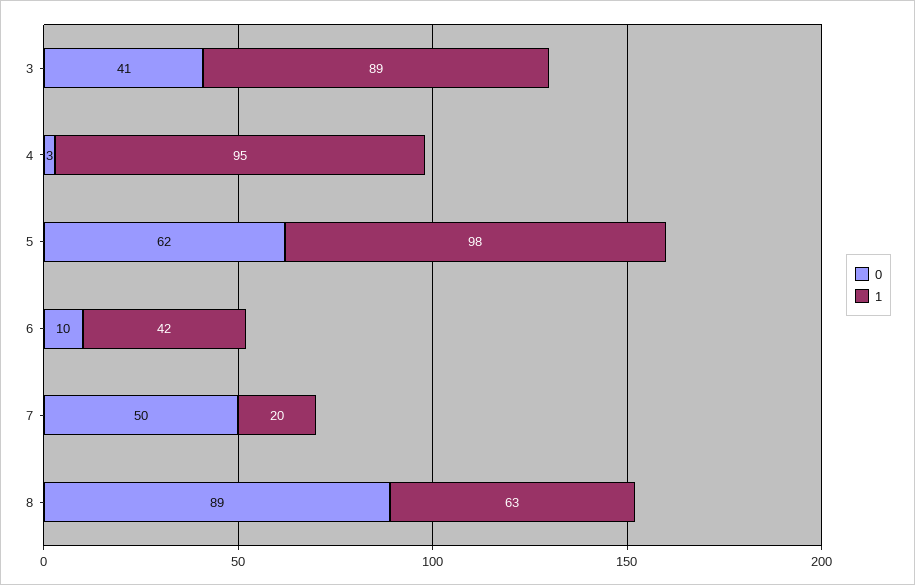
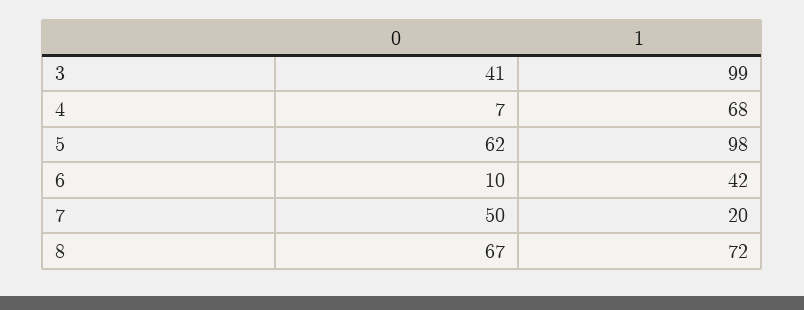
  {
    "0": {
      "3": 41,
-     "4": 3,
+     "4": 7,
      "5": 62,
      "6": 10,
      "7": 50,
-     "8": 89
+     "8": 67
    },
    "1": {
-     "3": 89,
+     "3": 99,
-     "4": 95,
+     "4": 68,
      "5": 98,
      "6": 42,
      "7": 20,
-     "8": 63
+     "8": 72
    }
  }

